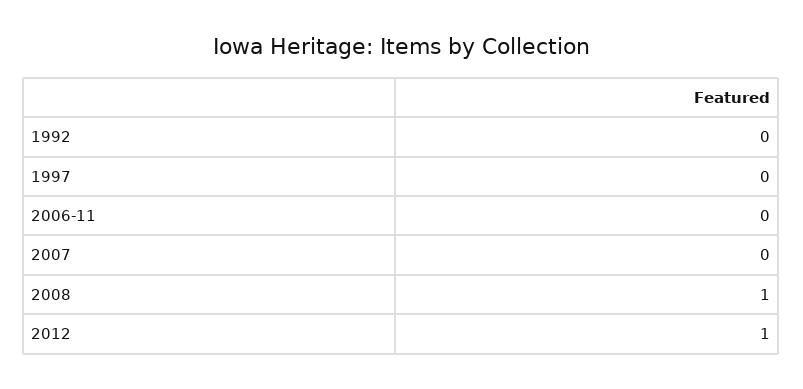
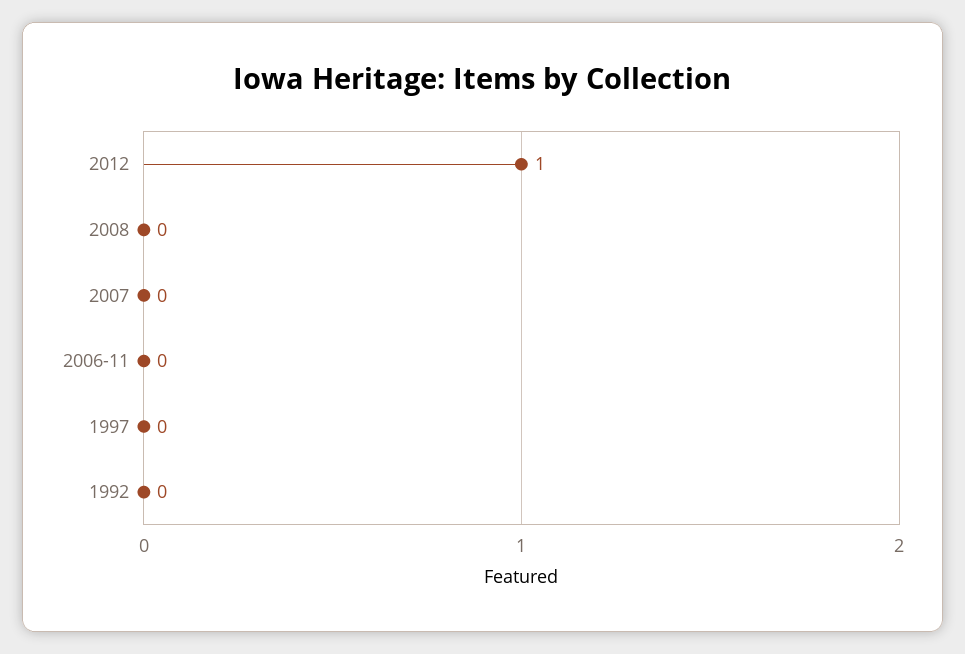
  {
    "1992": 0,
    "1997": 0,
    "2006-11": 0,
    "2007": 0,
-   "2008": 1,
+   "2008": 0,
    "2012": 1
  }

